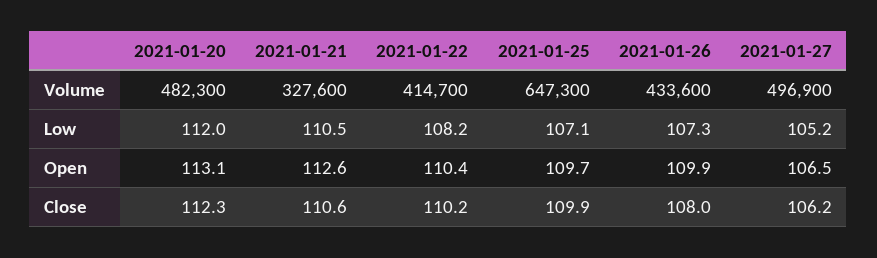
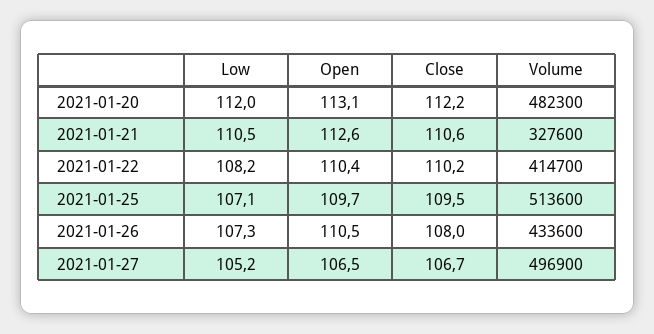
  {
    "2021-01-20": {
      "Volume": 482300,
      "Low": 112,
      "Open": 113.1,
-     "Close": 112.3
+     "Close": 112.2
    },
    "2021-01-21": {
      "Volume": 327600,
      "Low": 110.5,
      "Open": 112.6,
      "Close": 110.6
    },
    "2021-01-22": {
      "Volume": 414700,
      "Low": 108.2,
      "Open": 110.4,
      "Close": 110.2
    },
    "2021-01-25": {
-     "Volume": 647300,
+     "Volume": 513600,
      "Low": 107.1,
      "Open": 109.7,
-     "Close": 109.9
+     "Close": 109.5
    },
    "2021-01-26": {
      "Volume": 433600,
      "Low": 107.3,
-     "Open": 109.9,
+     "Open": 110.5,
      "Close": 108
    },
    "2021-01-27": {
      "Volume": 496900,
      "Low": 105.2,
      "Open": 106.5,
-     "Close": 106.2
+     "Close": 106.7
    }
  }

